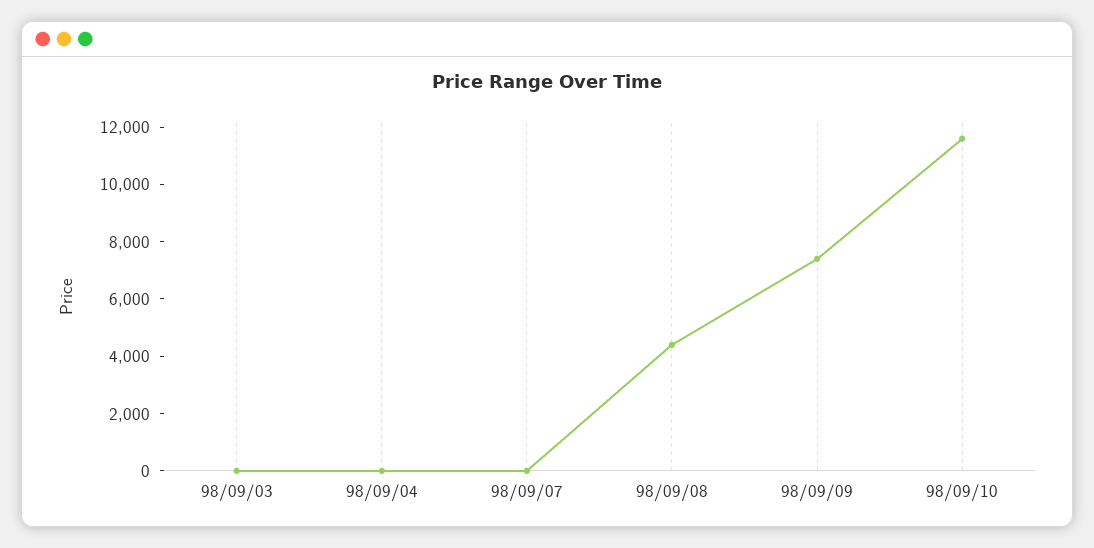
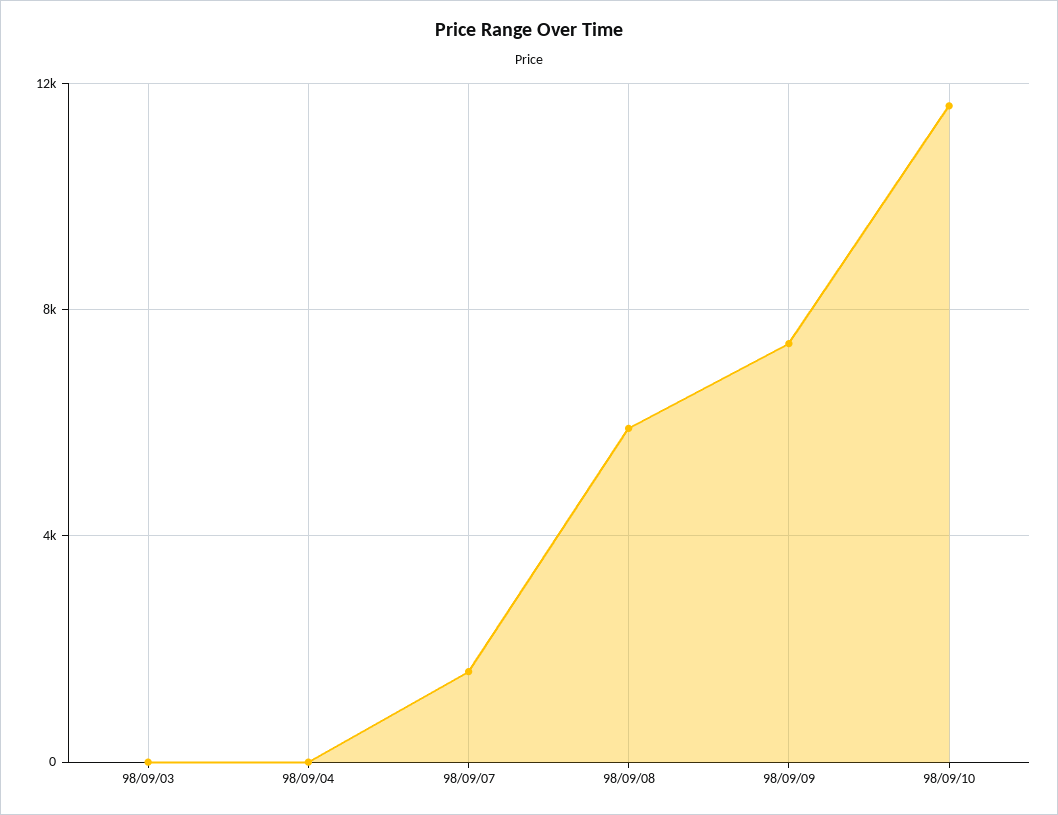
  {
    "98/09/03": 0,
    "98/09/04": 0,
-   "98/09/07": 0,
+   "98/09/07": 1500,
-   "98/09/08": 4500,
+   "98/09/08": 6000,
    "98/09/09": 7500,
    "98/09/10": 11500
  }

